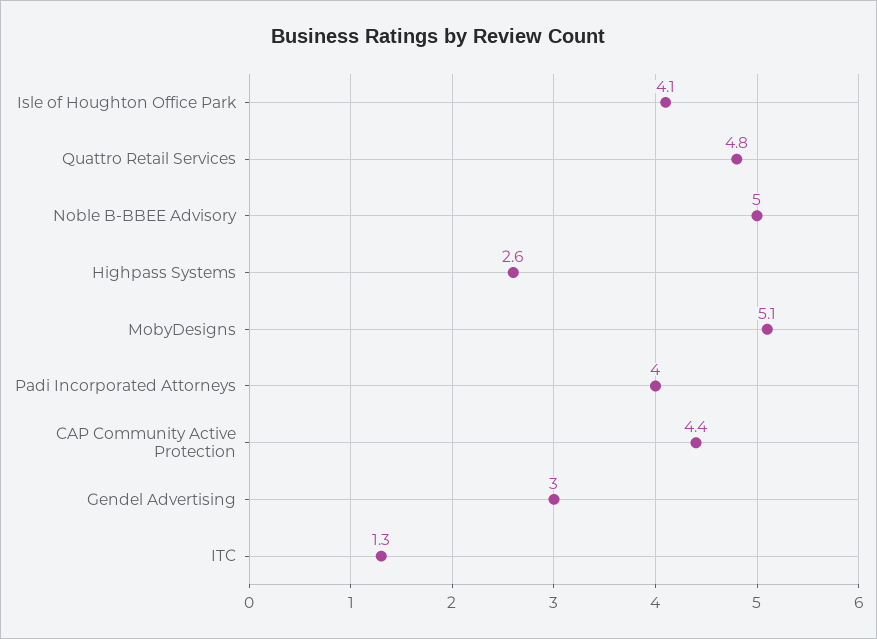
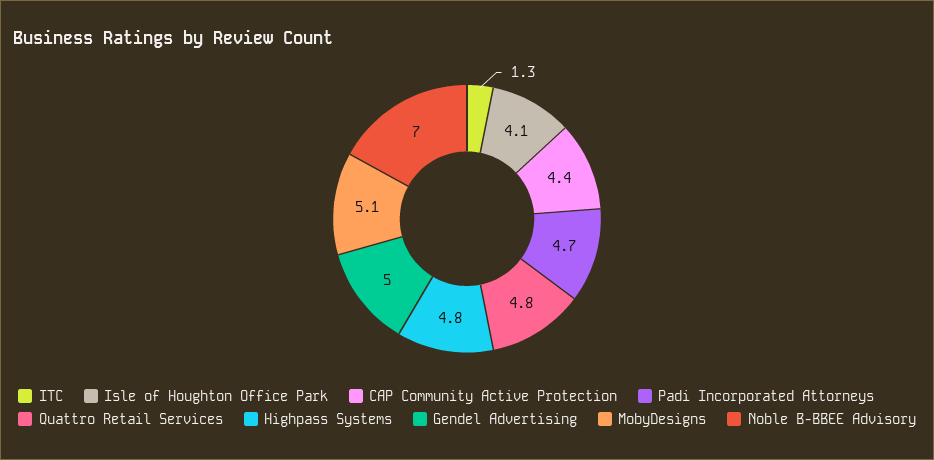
  {
    "Isle of Houghton Office Park": 4.1,
    "Quattro Retail Services": 4.8,
-   "Noble B-BBEE Advisory": 5,
+   "Noble B-BBEE Advisory": 7,
-   "Highpass Systems": 2.6,
+   "Highpass Systems": 4.8,
    "MobyDesigns": 5.1,
-   "Padi Incorporated Attorneys": 4,
+   "Padi Incorporated Attorneys": 4.7,
    "CAP Community Active Protection": 4.4,
-   "Gendel Advertising": 3,
+   "Gendel Advertising": 5,
    "ITC": 1.3
  }

